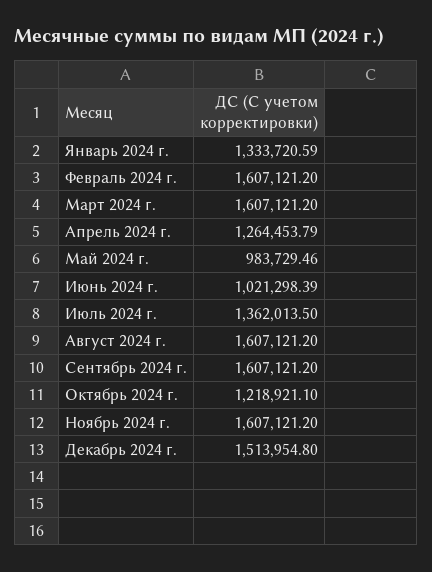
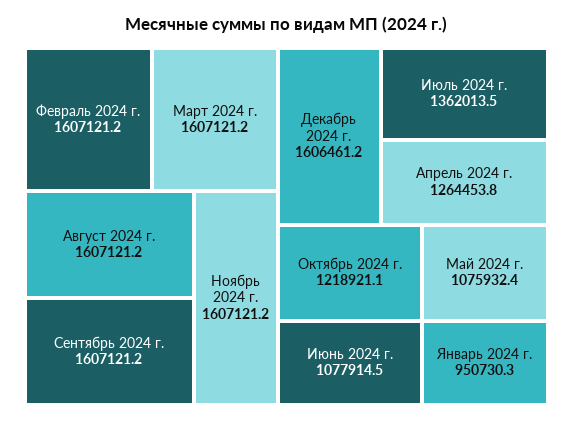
  {
-   "Январь 2024 г.": 1333720.59,
+   "Январь 2024 г.": 950730.3,
    "Февраль 2024 г.": 1607121.2,
    "Март 2024 г.": 1607121.2,
    "Апрель 2024 г.": 1264453.79,
-   "Май 2024 г.": 983729.46,
+   "Май 2024 г.": 1075932.4,
-   "Июнь 2024 г.": 1021298.39,
+   "Июнь 2024 г.": 1077914.5,
    "Июль 2024 г.": 1362013.5,
    "Август 2024 г.": 1607121.2,
    "Сентябрь 2024 г.": 1607121.2,
    "Октябрь 2024 г.": 1218921.1,
    "Ноябрь 2024 г.": 1607121.2,
-   "Декабрь 2024 г.": 1513954.8
+   "Декабрь 2024 г.": 1606461.2
  }

